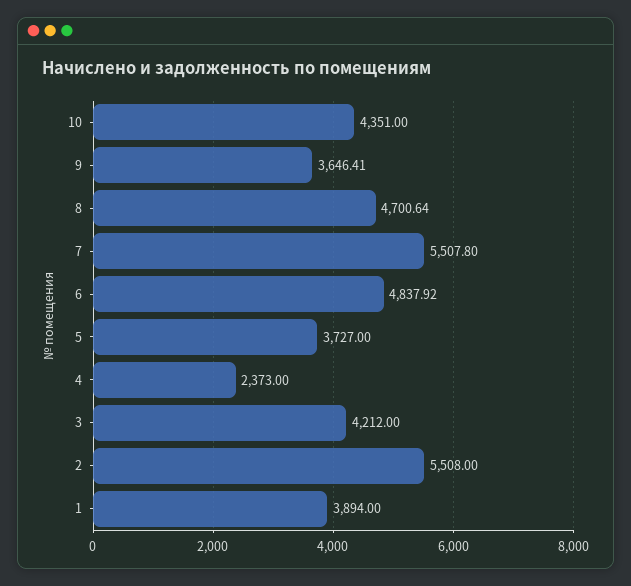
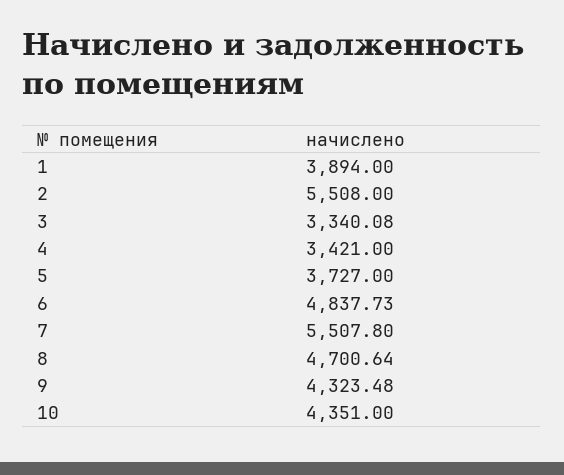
  {
    "10": 4351,
-   "9": 3646.41,
+   "9": 4323.48,
    "8": 4700.64,
    "7": 5507.8,
-   "6": 4837.92,
+   "6": 4837.73,
    "5": 3727,
-   "4": 2373,
+   "4": 3421,
-   "3": 4212,
+   "3": 3340.08,
    "2": 5508,
    "1": 3894
  }

